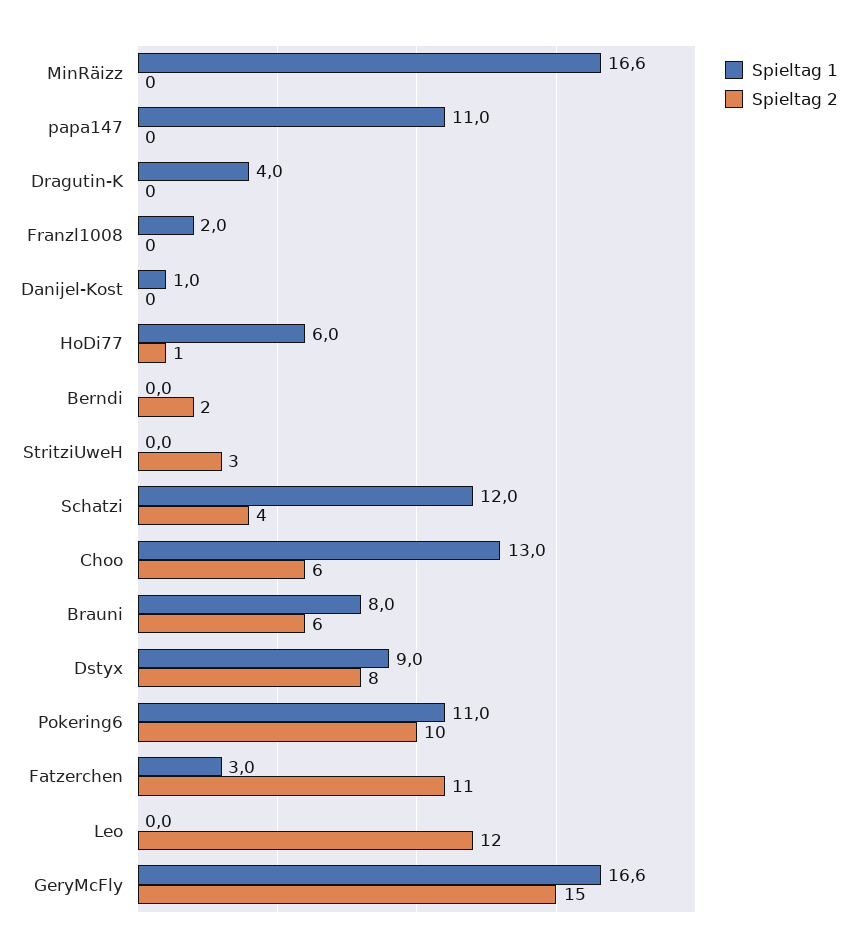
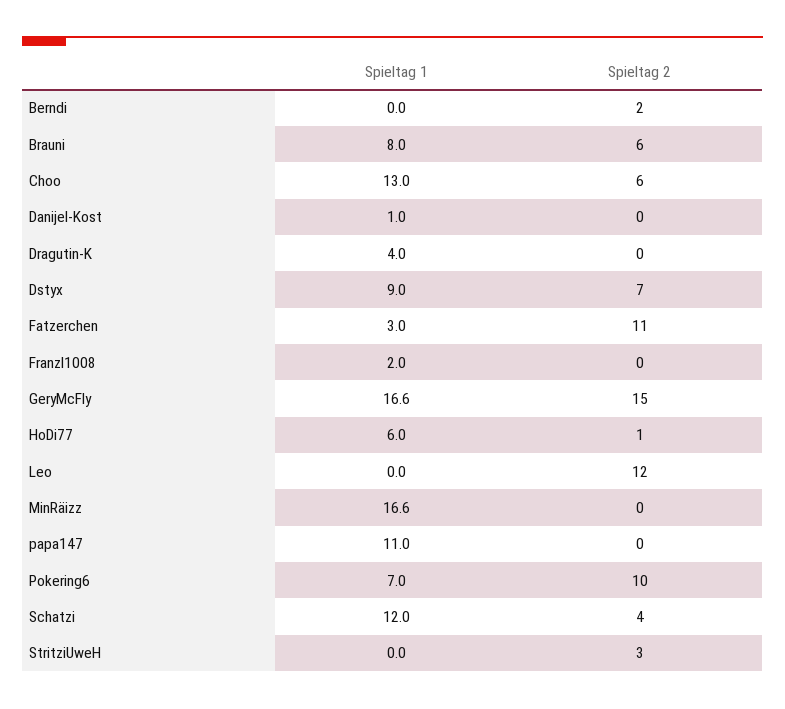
  {
    "Spieltag 1": {
      "MinRäizz": 16.6,
      "papa147": 11,
      "Dragutin-K": 4,
      "Franzl1008": 2,
      "Danijel-Kost": 1,
      "HoDi77": 6,
      "Berndi": 0,
      "StritziUweH": 0,
      "Schatzi": 12,
      "Choo": 13,
      "Brauni": 8,
      "Dstyx": 9,
-     "Pokering6": 11,
+     "Pokering6": 7,
      "Fatzerchen": 3,
      "Leo": 0,
      "GeryMcFly": 16.6
    },
    "Spieltag 2": {
      "MinRäizz": 0,
      "papa147": 0,
      "Dragutin-K": 0,
      "Franzl1008": 0,
      "Danijel-Kost": 0,
      "HoDi77": 1,
      "Berndi": 2,
      "StritziUweH": 3,
      "Schatzi": 4,
      "Choo": 6,
      "Brauni": 6,
-     "Dstyx": 8,
+     "Dstyx": 7,
      "Pokering6": 10,
      "Fatzerchen": 11,
      "Leo": 12,
      "GeryMcFly": 15
    }
  }

